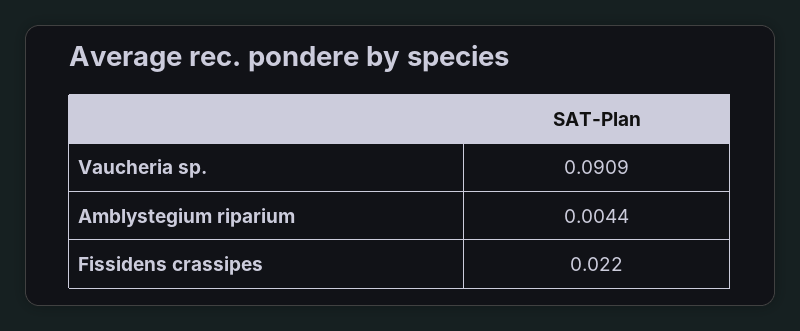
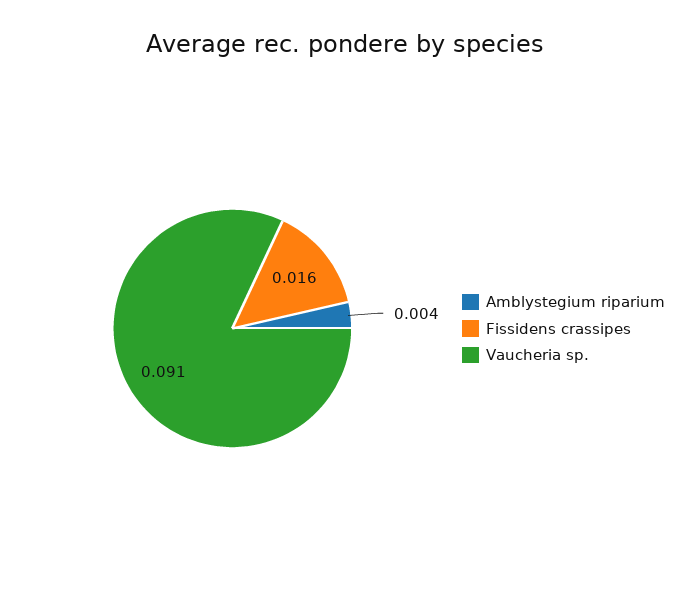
  {
    "Vaucheria sp.": 0.0909,
    "Amblystegium riparium": 0.0044,
-   "Fissidens crassipes": 0.022
+   "Fissidens crassipes": 0.016
  }

